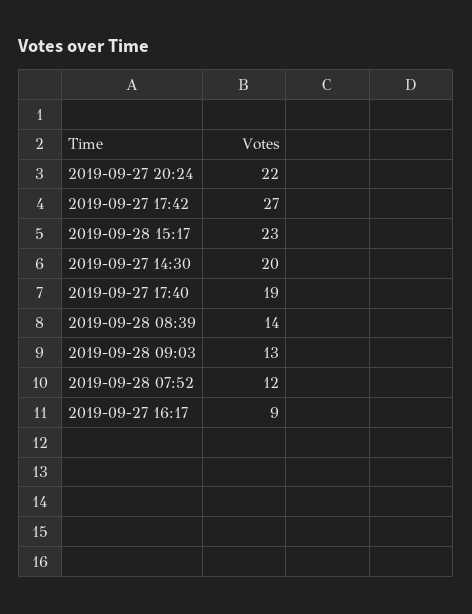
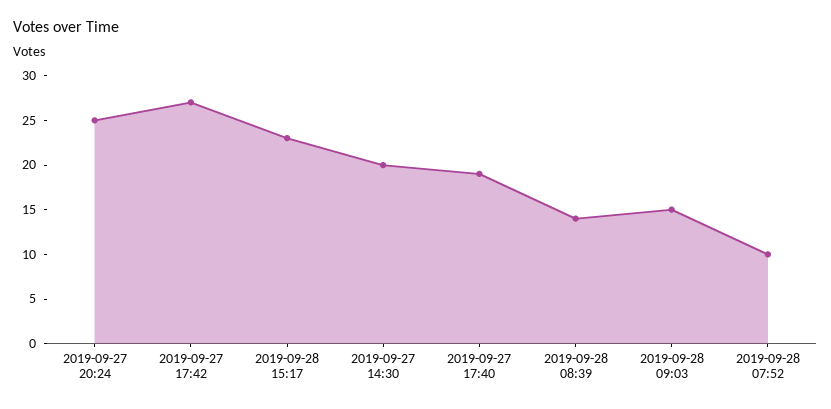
  {
-   "2019-09-27 20:24": 22,
+   "2019-09-27 20:24": 25,
    "2019-09-27 17:42": 27,
    "2019-09-28 15:17": 23,
    "2019-09-27 14:30": 20,
    "2019-09-27 17:40": 19,
    "2019-09-28 08:39": 14,
-   "2019-09-28 09:03": 13,
+   "2019-09-28 09:03": 15,
-   "2019-09-28 07:52": 12,
+   "2019-09-28 07:52": 10
-   "2019-09-27 16:17": 9
  }

